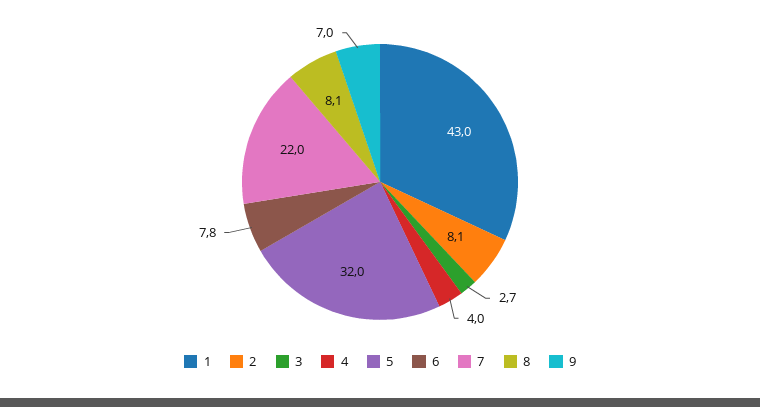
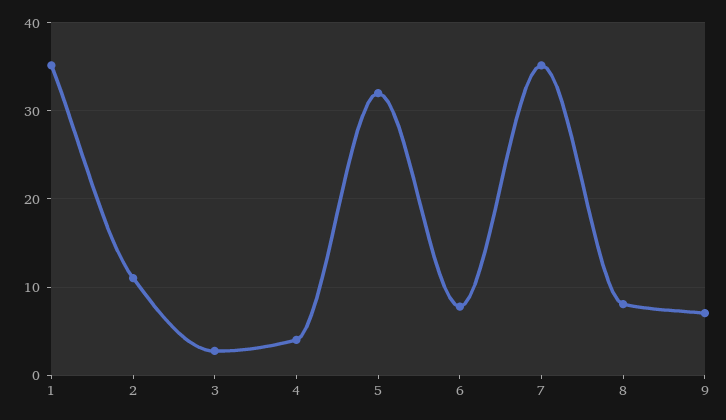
  {
-   "1": 43,
+   "1": 35,
-   "2": 8.1,
+   "2": 11,
    "3": 2.7,
    "4": 4,
    "5": 32,
    "6": 7.8,
-   "7": 22,
+   "7": 35,
    "8": 8.1,
    "9": 7
  }

